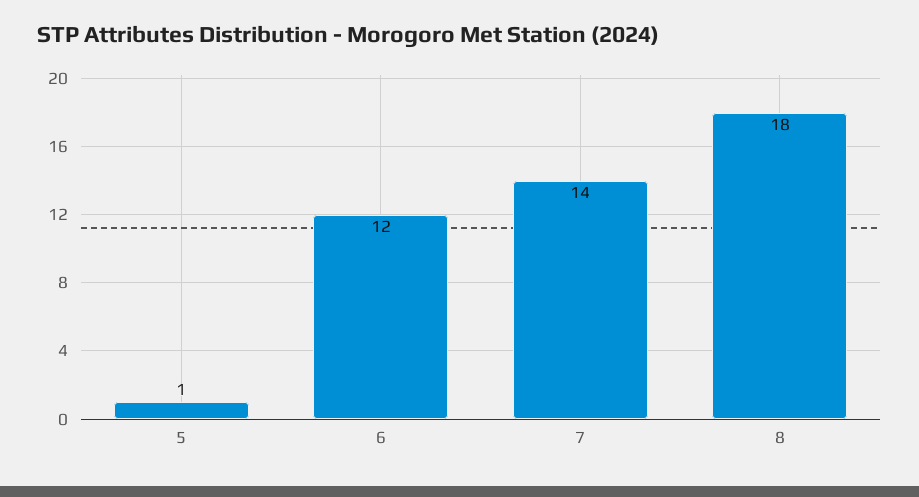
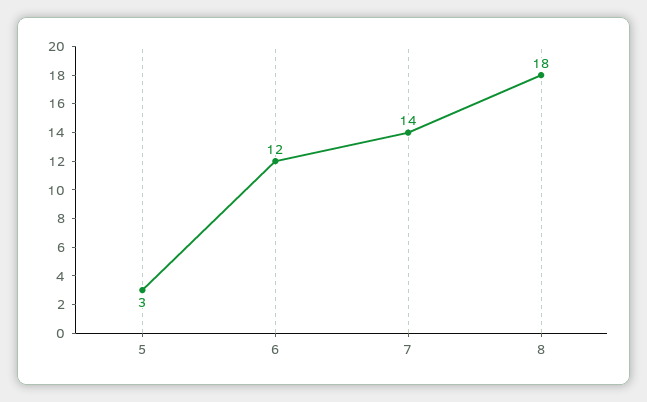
  {
-   "5": 1,
+   "5": 3,
    "6": 12,
    "7": 14,
    "8": 18
  }

